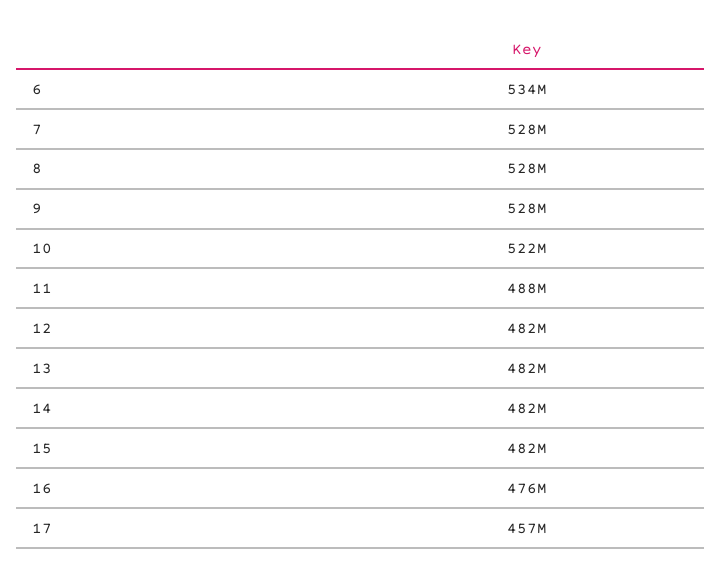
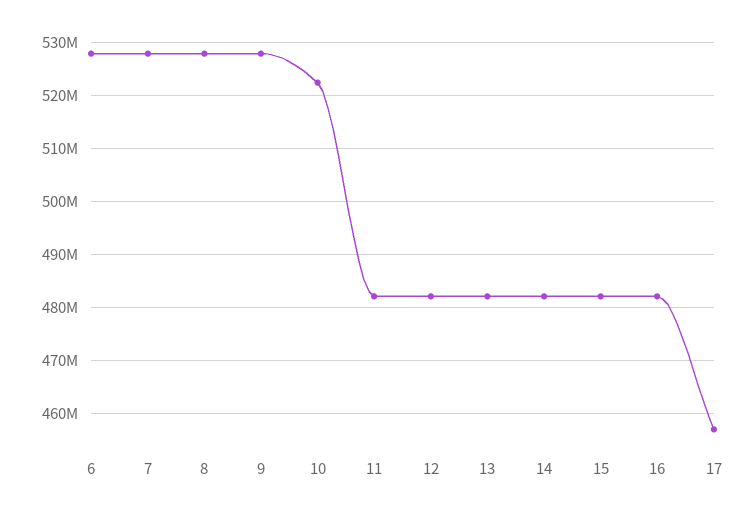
  {
-   "6": 534000000,
+   "6": 528000000,
    "7": 528000000,
    "8": 528000000,
    "9": 528000000,
    "10": 522000000,
-   "11": 488000000,
+   "11": 482000000,
    "12": 482000000,
    "13": 482000000,
    "14": 482000000,
    "15": 482000000,
-   "16": 476000000,
+   "16": 482000000,
    "17": 457000000
  }

